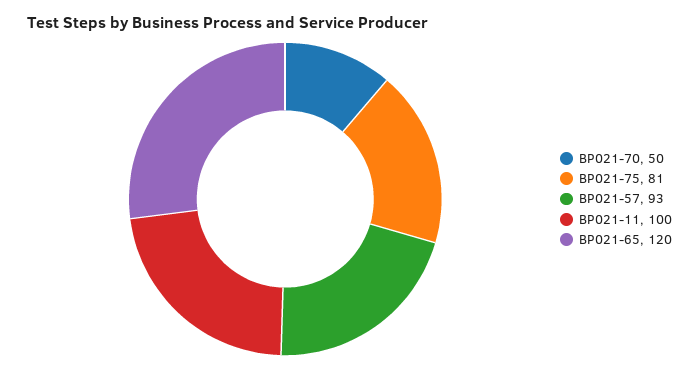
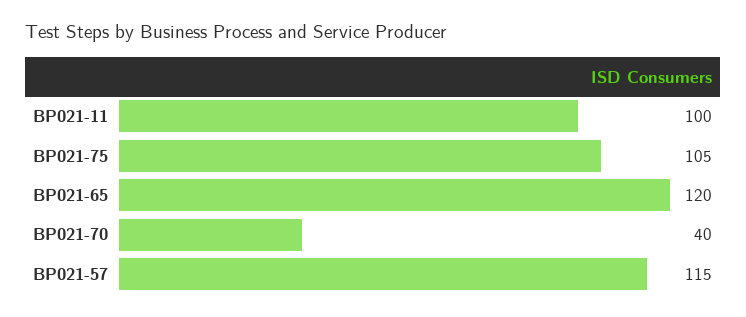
  {
-   "BP021-70": 50,
+   "BP021-70": 40,
-   "BP021-75": 81,
+   "BP021-75": 105,
-   "BP021-57": 93,
+   "BP021-57": 115,
    "BP021-11": 100,
    "BP021-65": 120
  }

